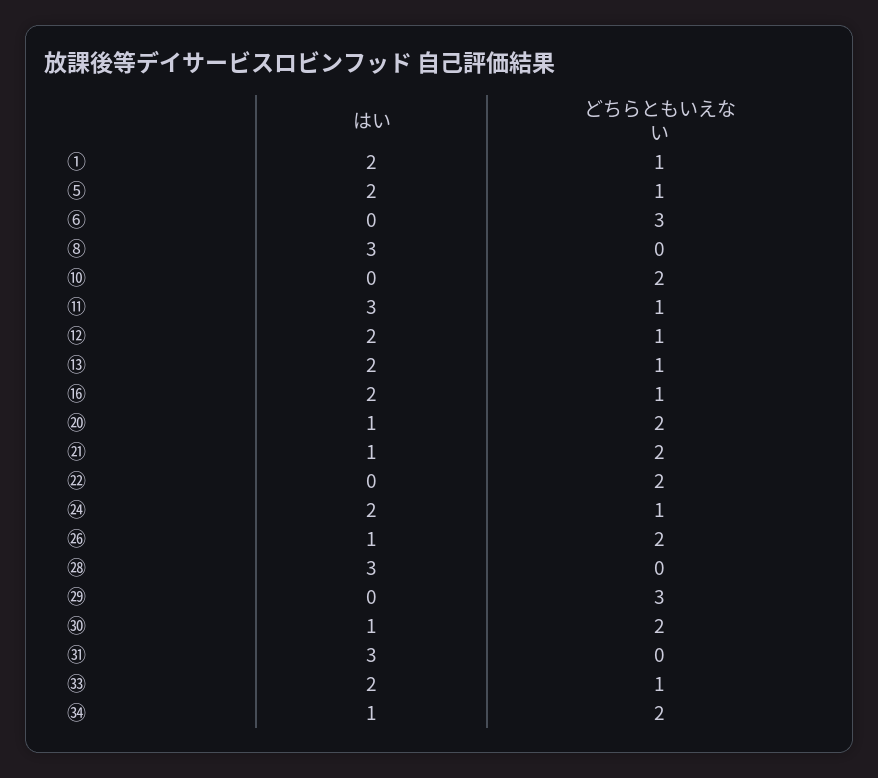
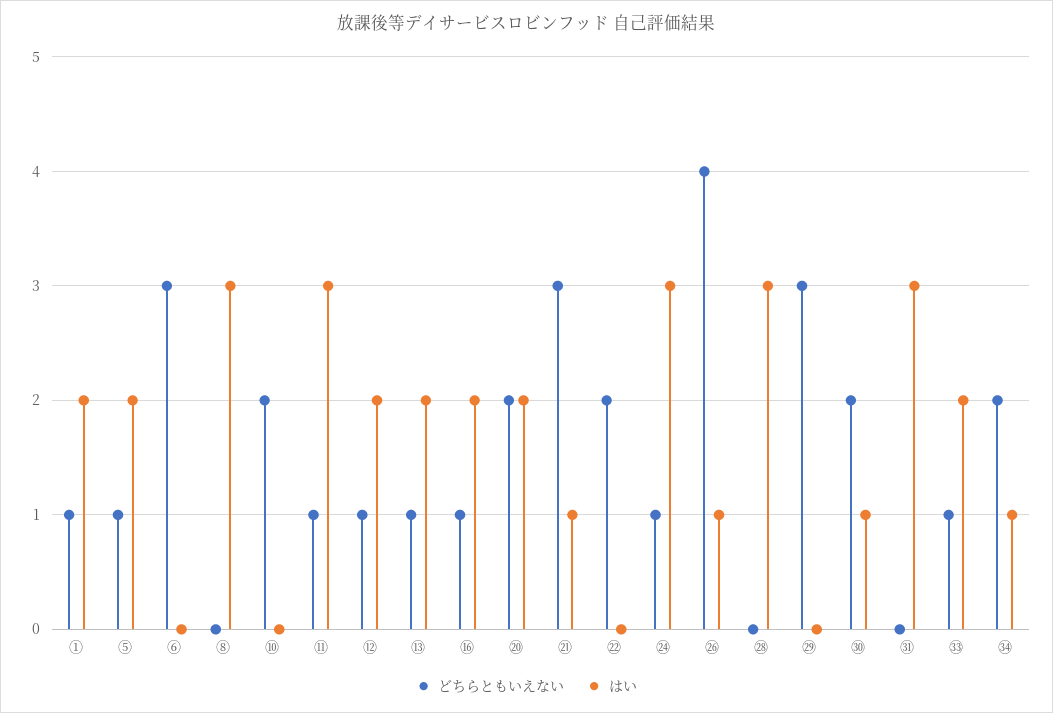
  {
    "はい": {
      "①": 2,
      "⑤": 2,
      "⑥": 0,
      "⑧": 3,
      "⑩": 0,
      "⑪": 3,
      "⑫": 2,
      "⑬": 2,
      "⑯": 2,
-     "⑳": 1,
+     "⑳": 2,
      "㉑": 1,
      "㉒": 0,
-     "㉔": 2,
+     "㉔": 3,
      "㉖": 1,
      "㉘": 3,
      "㉙": 0,
      "㉚": 1,
      "㉛": 3,
      "㉝": 2,
      "㉞": 1
    },
    "どちらともいえない": {
      "①": 1,
      "⑤": 1,
      "⑥": 3,
      "⑧": 0,
      "⑩": 2,
      "⑪": 1,
      "⑫": 1,
      "⑬": 1,
      "⑯": 1,
      "⑳": 2,
-     "㉑": 2,
+     "㉑": 3,
      "㉒": 2,
      "㉔": 1,
-     "㉖": 2,
+     "㉖": 4,
      "㉘": 0,
      "㉙": 3,
      "㉚": 2,
      "㉛": 0,
      "㉝": 1,
      "㉞": 2
    }
  }

